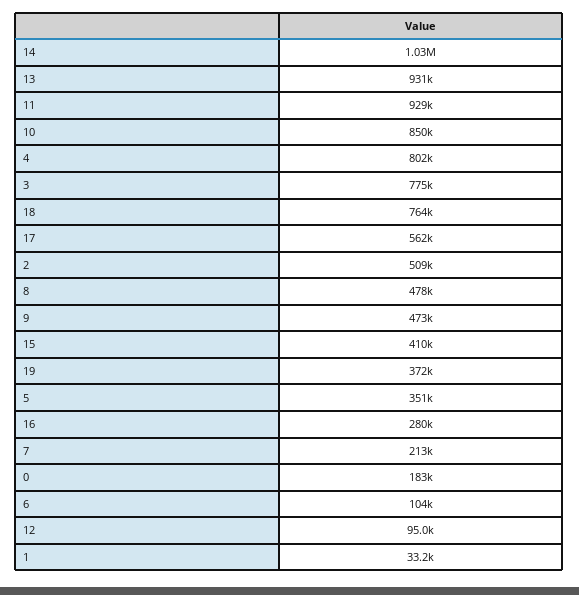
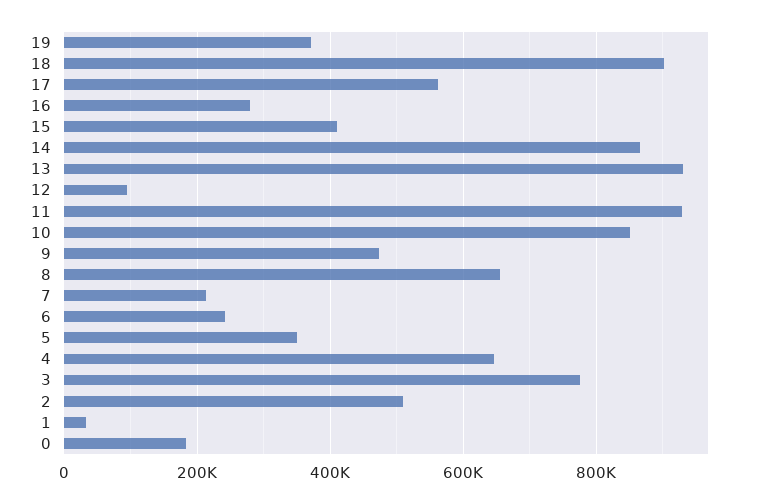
  {
-   "14": 1030000,
+   "14": 860000,
    "13": 931000,
    "11": 929000,
    "10": 850000,
-   "4": 802000,
+   "4": 640000,
    "3": 775000,
-   "18": 764000,
+   "18": 900000,
    "17": 562000,
    "2": 509000,
-   "8": 478000,
+   "8": 660000,
    "9": 473000,
    "15": 410000,
    "19": 372000,
    "5": 351000,
    "16": 280000,
    "7": 213000,
    "0": 183000,
-   "6": 104000,
+   "6": 240000,
    "12": 95000,
    "1": 33200
  }

